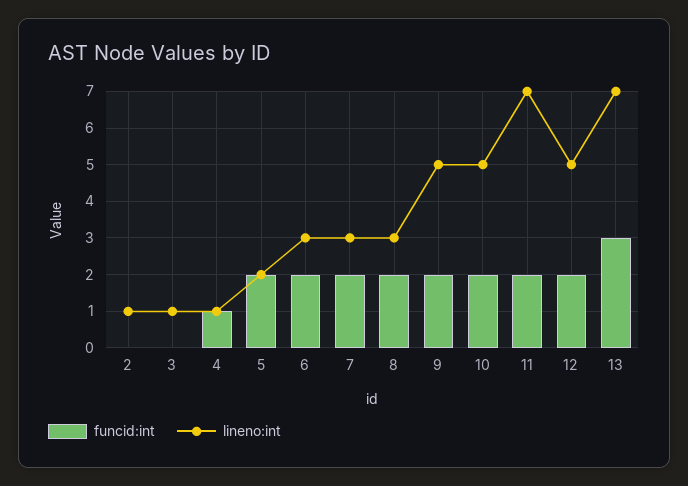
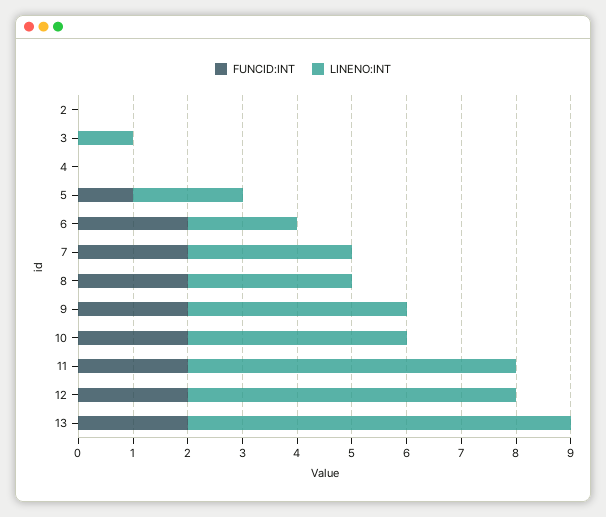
  {
    "funcid:int": {
      "2": 0,
      "3": 0,
-     "4": 1,
+     "4": 0,
-     "5": 2,
+     "5": 1,
      "6": 2,
      "7": 2,
      "8": 2,
      "9": 2,
      "10": 2,
      "11": 2,
      "12": 2,
-     "13": 3
+     "13": 2
    },
    "lineno:int": {
-     "2": 1,
+     "2": 0,
      "3": 1,
-     "4": 1,
+     "4": 0,
      "5": 2,
-     "6": 3,
+     "6": 2,
      "7": 3,
      "8": 3,
-     "9": 5,
+     "9": 4,
-     "10": 5,
+     "10": 4,
-     "11": 7,
+     "11": 6,
-     "12": 5,
+     "12": 6,
      "13": 7
    }
  }

